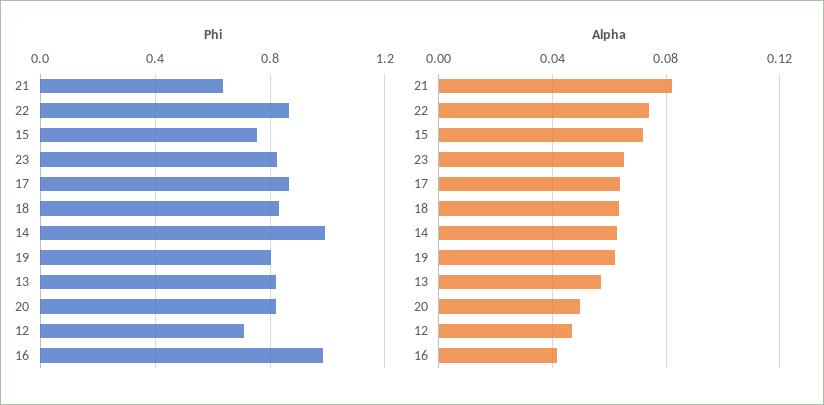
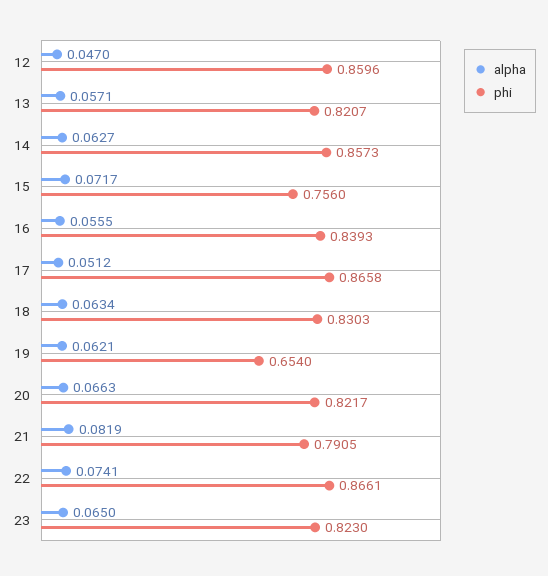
  {
    "Phi": {
-     "21": 0.65,
+     "21": 0.7905,
      "22": 0.8661,
      "15": 0.756,
      "23": 0.823,
      "17": 0.8658,
      "18": 0.8303,
-     "14": 1,
+     "14": 0.8573,
-     "19": 0.8,
+     "19": 0.654,
      "13": 0.8207,
      "20": 0.8217,
-     "12": 0.7,
+     "12": 0.8596,
-     "16": 1
+     "16": 0.8393
    },
    "Alpha": {
      "21": 0.0819,
      "22": 0.0741,
      "15": 0.0717,
      "23": 0.065,
-     "17": 0.065,
+     "17": 0.0512,
      "18": 0.0634,
      "14": 0.0627,
      "19": 0.0621,
      "13": 0.0571,
-     "20": 0.05,
+     "20": 0.0663,
      "12": 0.047,
-     "16": 0.04
+     "16": 0.0555
    }
  }

